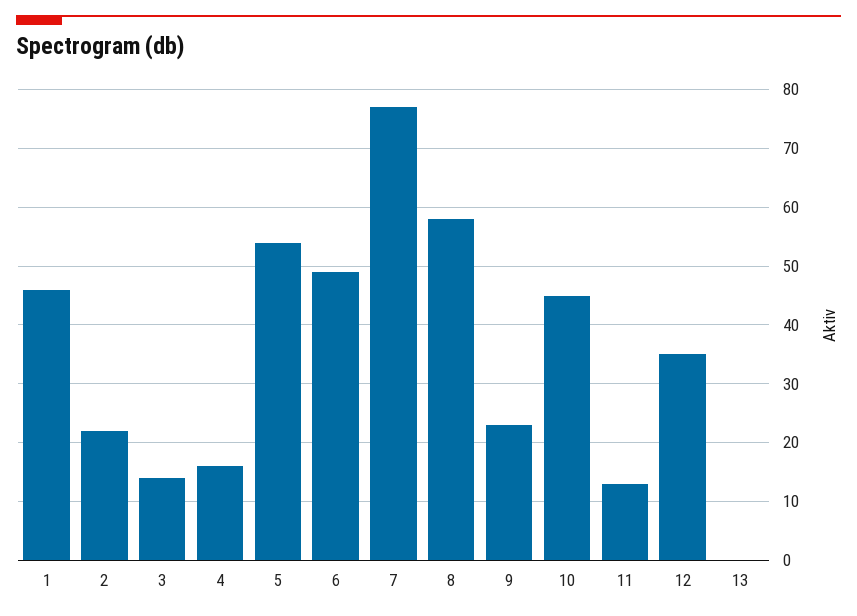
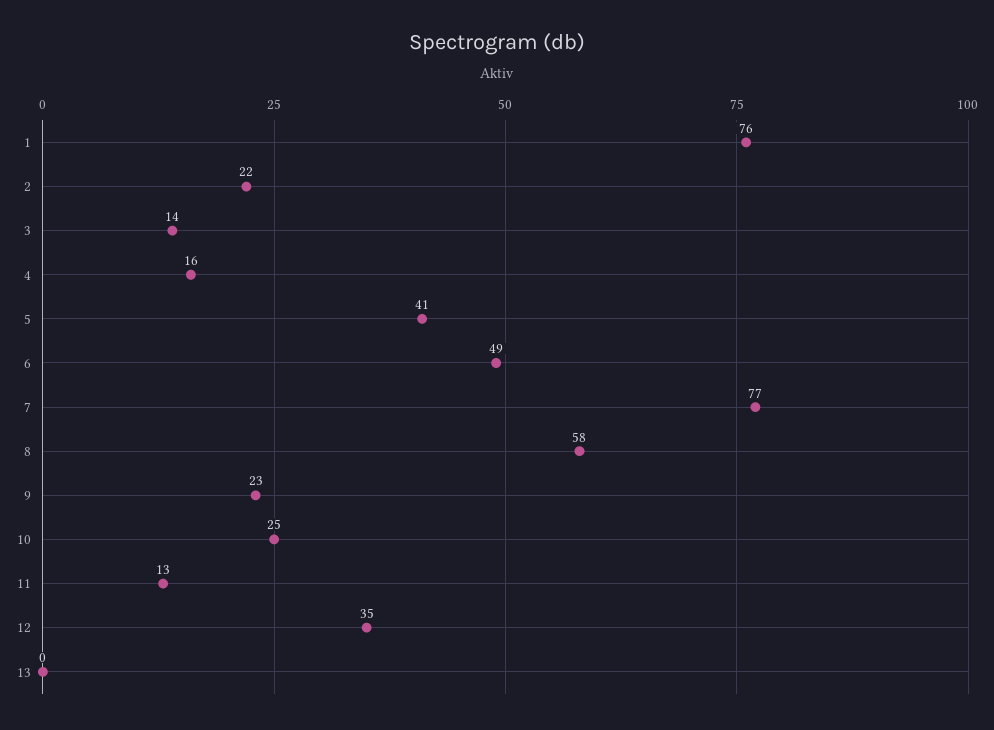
  {
-   "1": 45,
+   "1": 76,
    "2": 22,
    "3": 14,
    "4": 16,
-   "5": 55,
+   "5": 41,
    "6": 49,
    "7": 77,
    "8": 58,
    "9": 23,
-   "10": 45,
+   "10": 25,
    "11": 13,
    "12": 35,
    "13": 0
  }

